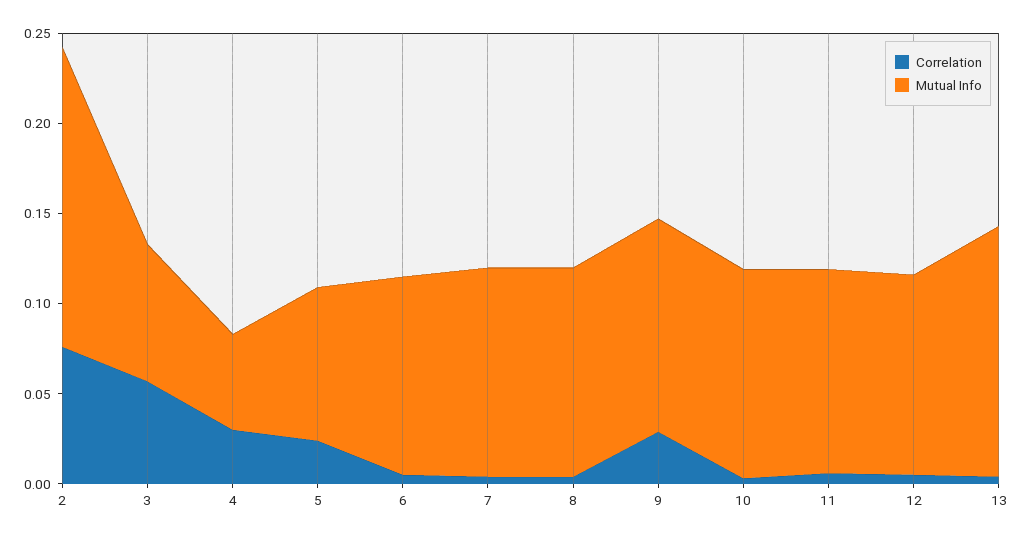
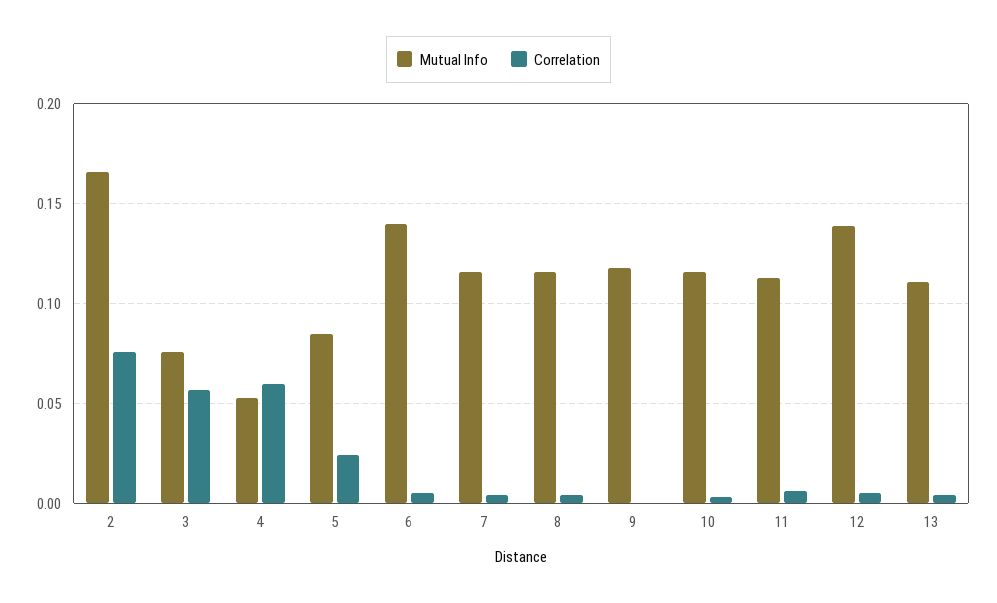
  {
    "Correlation": {
      "2": 0.075,
      "3": 0.055,
-     "4": 0.03,
+     "4": 0.06,
      "5": 0.025,
      "6": 0.005,
      "7": 0.005,
      "8": 0.005,
-     "9": 0.03,
+     "9": 0,
      "10": 0.005,
      "11": 0.005,
      "12": 0.005,
      "13": 0.005
    },
    "Mutual Info": {
      "2": 0.165,
      "3": 0.075,
      "4": 0.055,
      "5": 0.085,
-     "6": 0.11,
+     "6": 0.14,
      "7": 0.115,
      "8": 0.115,
      "9": 0.12,
      "10": 0.115,
      "11": 0.115,
-     "12": 0.11,
+     "12": 0.14,
-     "13": 0.14
+     "13": 0.11
    }
  }

